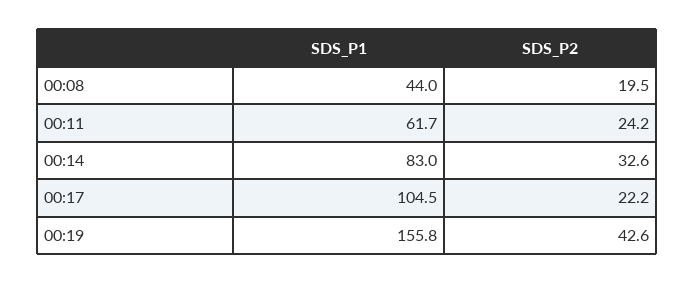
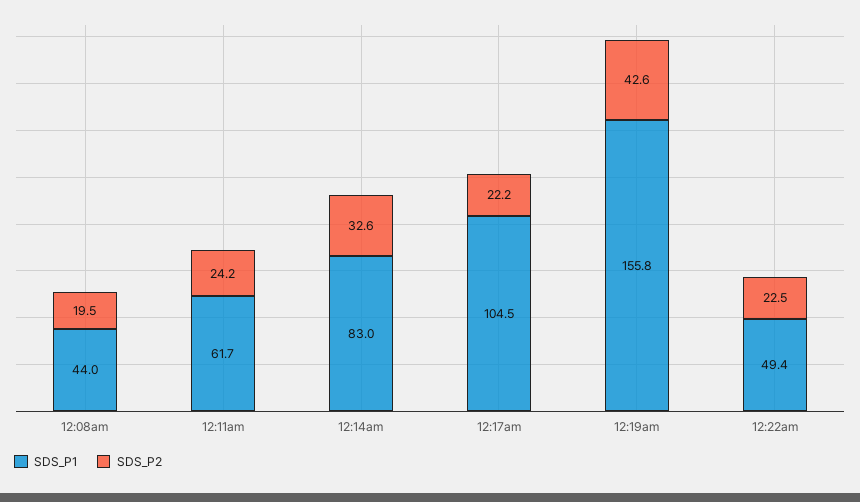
  {
    "SDS_P1": {
      "00:08": 44,
      "00:11": 61.7,
      "00:14": 83,
      "00:17": 104.5,
-     "00:19": 155.8
+     "00:19": 155.8,
+     "12:22am": 49.4
    },
    "SDS_P2": {
      "00:08": 19.5,
      "00:11": 24.2,
      "00:14": 32.6,
      "00:17": 22.2,
-     "00:19": 42.6
+     "00:19": 42.6,
+     "12:22am": 22.5
    }
  }

